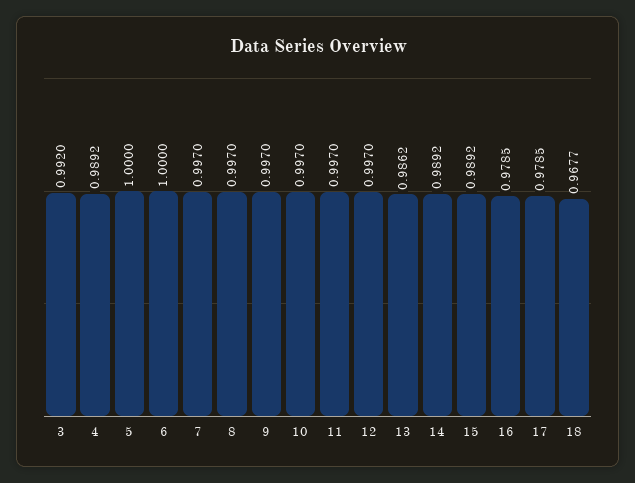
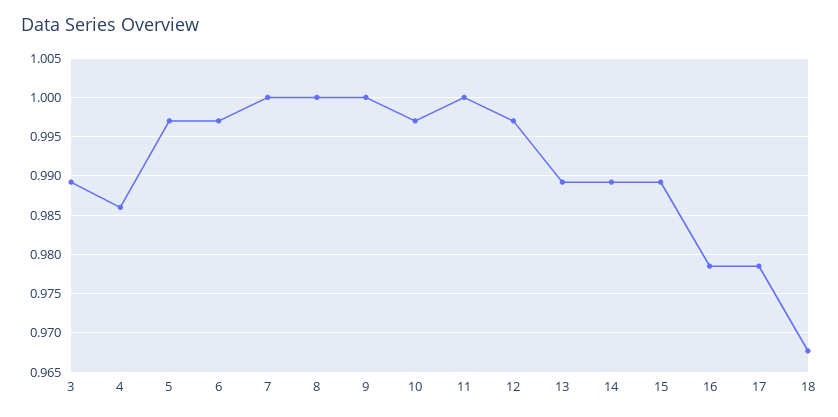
  {
-   "3": 0.992,
+   "3": 0.989,
-   "4": 0.9892,
+   "4": 0.986,
-   "5": 1,
+   "5": 0.997,
-   "6": 1,
+   "6": 0.997,
-   "7": 0.997,
+   "7": 1,
-   "8": 0.997,
+   "8": 1,
-   "9": 0.997,
+   "9": 1,
    "10": 0.997,
-   "11": 0.997,
+   "11": 1,
    "12": 0.997,
-   "13": 0.9862,
+   "13": 0.989,
    "14": 0.9892,
    "15": 0.9892,
    "16": 0.9785,
    "17": 0.9785,
    "18": 0.9677
  }

